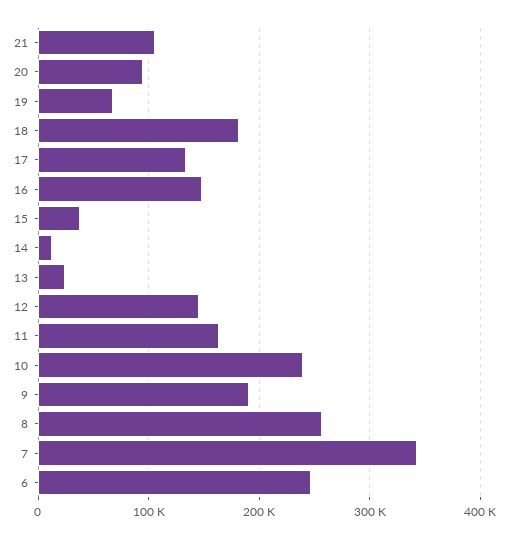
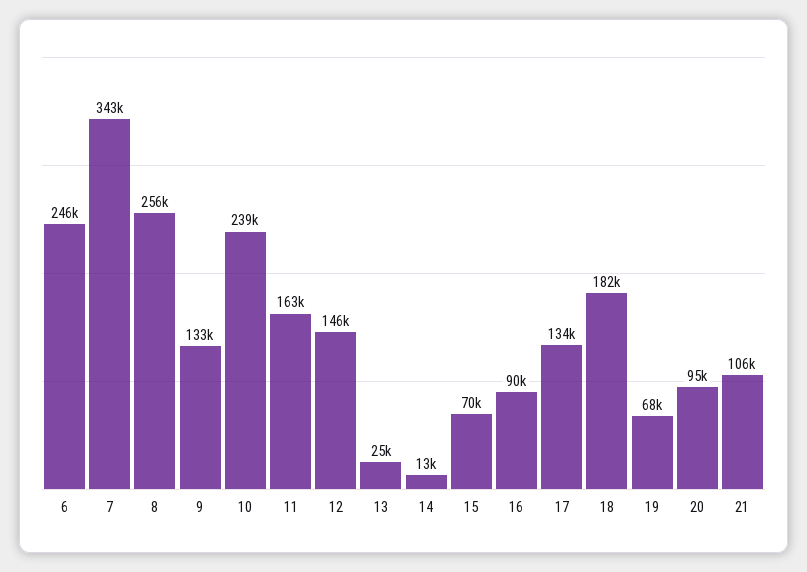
  {
    "21": 106000,
    "20": 95000,
    "19": 68000,
    "18": 182000,
    "17": 134000,
-   "16": 150000,
+   "16": 90000,
-   "15": 40000,
+   "15": 70000,
    "14": 13000,
    "13": 25000,
    "12": 146000,
    "11": 163000,
    "10": 239000,
-   "9": 190000,
+   "9": 133000,
    "8": 256000,
    "7": 343000,
    "6": 246000
  }

